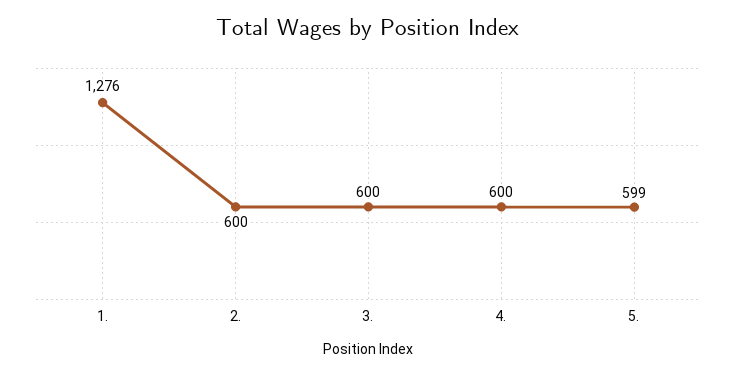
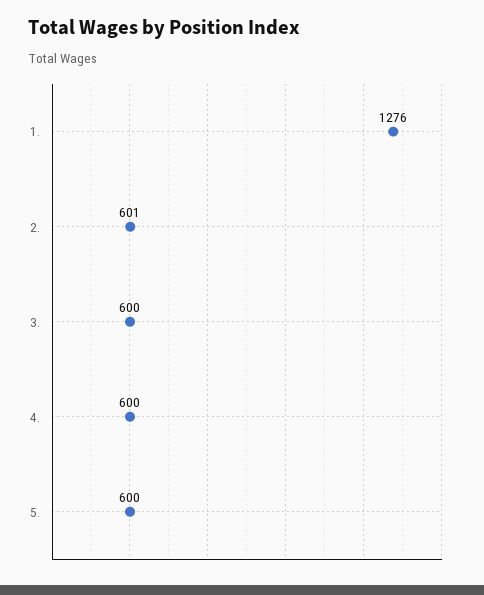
  {
    "1.": 1276,
-   "2.": 600,
+   "2.": 601,
    "3.": 600,
    "4.": 600,
-   "5.": 599
+   "5.": 600
  }

